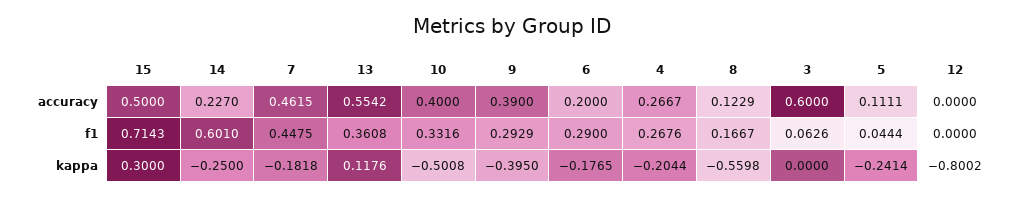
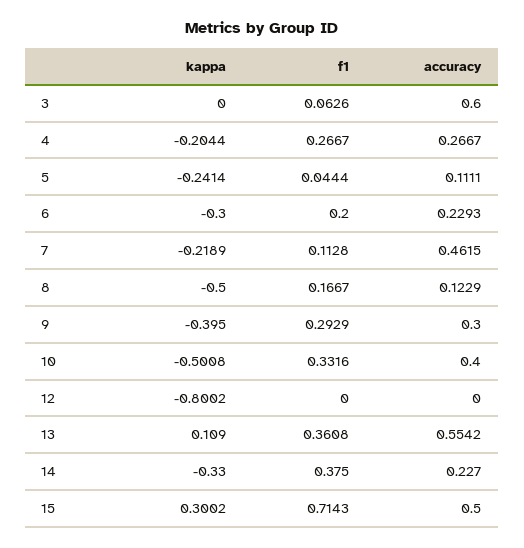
  {
    "15": {
      "accuracy": 0.5,
      "f1": 0.7143,
-     "kappa": 0.3
+     "kappa": 0.3002
    },
    "14": {
      "accuracy": 0.227,
-     "f1": 0.601,
+     "f1": 0.375,
-     "kappa": -0.25
+     "kappa": -0.33
    },
    "7": {
      "accuracy": 0.4615,
-     "f1": 0.4475,
+     "f1": 0.1128,
-     "kappa": -0.1818
+     "kappa": -0.2189
    },
    "13": {
      "accuracy": 0.5542,
      "f1": 0.3608,
-     "kappa": 0.1176
+     "kappa": 0.109
    },
    "10": {
      "accuracy": 0.4,
      "f1": 0.3316,
      "kappa": -0.5008
    },
    "9": {
-     "accuracy": 0.39,
+     "accuracy": 0.3,
      "f1": 0.2929,
      "kappa": -0.395
    },
    "6": {
-     "accuracy": 0.2,
+     "accuracy": 0.2293,
-     "f1": 0.29,
+     "f1": 0.2,
-     "kappa": -0.1765
+     "kappa": -0.3
    },
    "4": {
      "accuracy": 0.2667,
-     "f1": 0.2676,
+     "f1": 0.2667,
      "kappa": -0.2044
    },
    "8": {
      "accuracy": 0.1229,
      "f1": 0.1667,
-     "kappa": -0.5598
+     "kappa": -0.5
    },
    "3": {
      "accuracy": 0.6,
      "f1": 0.0626,
      "kappa": 0
    },
    "5": {
      "accuracy": 0.1111,
      "f1": 0.0444,
      "kappa": -0.2414
    },
    "12": {
      "accuracy": 0,
      "f1": 0,
      "kappa": -0.8002
    }
  }

